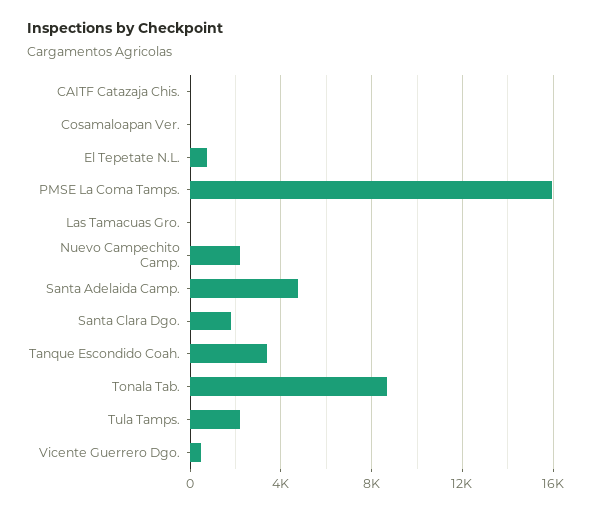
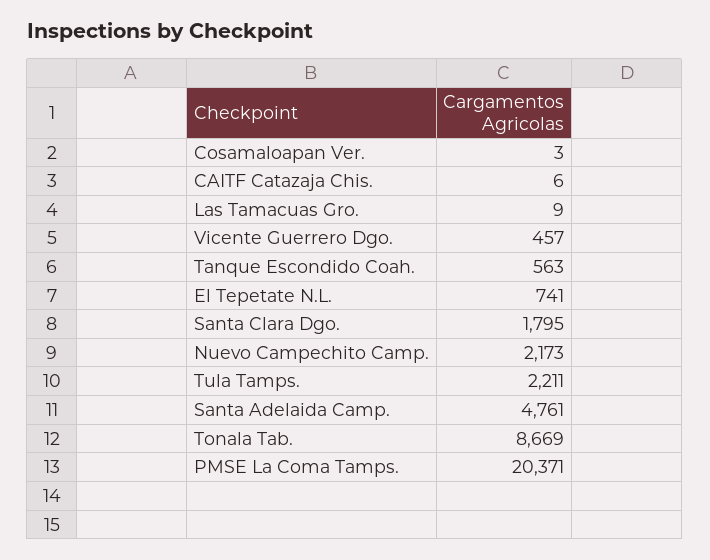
  {
    "CAITF Catazaja Chis.": 6,
    "Cosamaloapan Ver.": 3,
    "El Tepetate N.L.": 741,
-   "PMSE La Coma Tamps.": 16000,
+   "PMSE La Coma Tamps.": 20371,
    "Las Tamacuas Gro.": 9,
    "Nuevo Campechito Camp.": 2173,
    "Santa Adelaida Camp.": 4761,
    "Santa Clara Dgo.": 1795,
-   "Tanque Escondido Coah.": 3500,
+   "Tanque Escondido Coah.": 563,
    "Tonala Tab.": 8669,
    "Tula Tamps.": 2211,
    "Vicente Guerrero Dgo.": 457
  }

